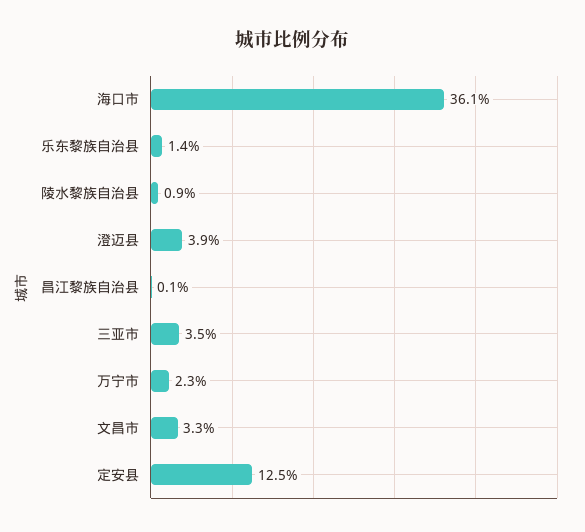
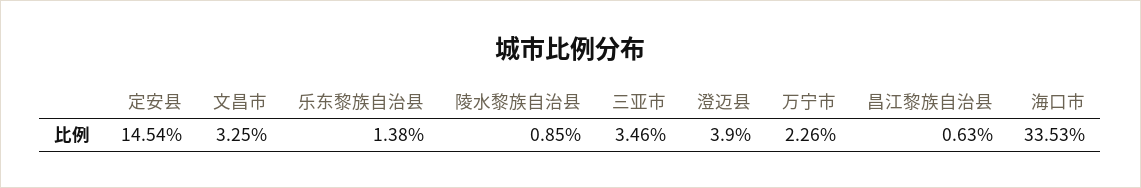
  {
-   "海口市": 36.1,
+   "海口市": 33.53,
    "乐东黎族自治县": 1.38,
    "陵水黎族自治县": 0.85,
    "澄迈县": 3.9,
-   "昌江黎族自治县": 0.1,
+   "昌江黎族自治县": 0.63,
    "三亚市": 3.46,
    "万宁市": 2.26,
    "文昌市": 3.25,
-   "定安县": 12.5
+   "定安县": 14.54
  }

